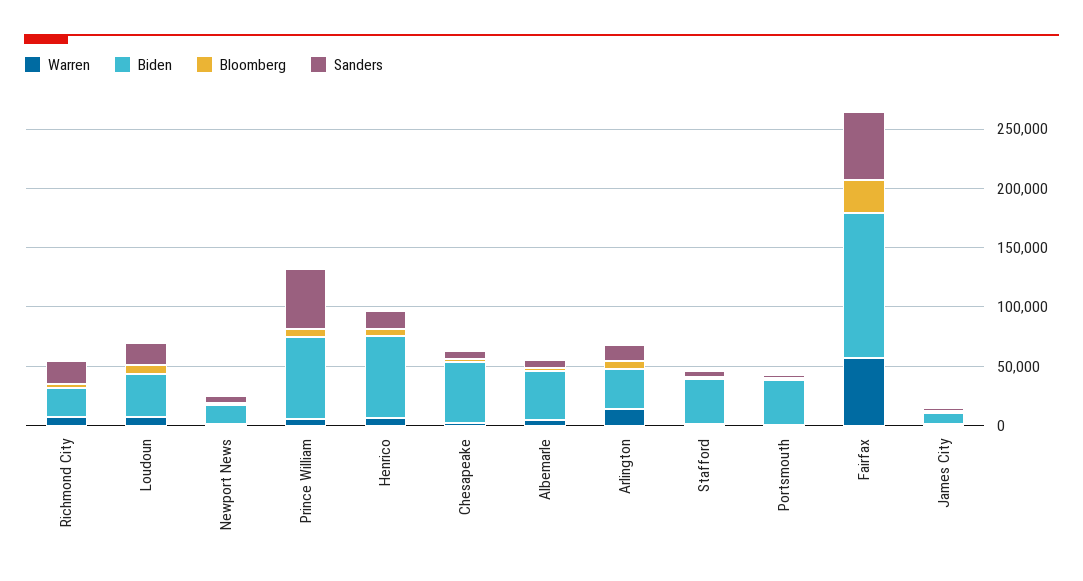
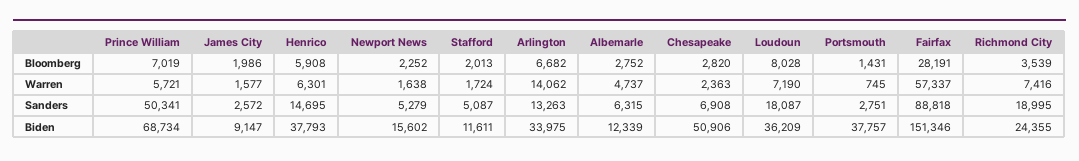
  {
    "Warren": {
      "Richmond City": 7416,
      "Loudoun": 7190,
      "Newport News": 1638,
      "Prince William": 5721,
      "Henrico": 6301,
      "Chesapeake": 2363,
      "Albemarle": 4737,
      "Arlington": 14062,
      "Stafford": 1724,
      "Portsmouth": 745,
      "Fairfax": 57337,
      "James City": 1577
    },
    "Biden": {
      "Richmond City": 24355,
      "Loudoun": 36209,
      "Newport News": 15602,
      "Prince William": 68734,
-     "Henrico": 70000,
+     "Henrico": 37793,
      "Chesapeake": 50906,
-     "Albemarle": 40000,
+     "Albemarle": 12339,
      "Arlington": 33975,
-     "Stafford": 40000,
+     "Stafford": 11611,
      "Portsmouth": 37757,
-     "Fairfax": 120000,
+     "Fairfax": 151346,
      "James City": 9147
    },
    "Bloomberg": {
      "Richmond City": 3539,
      "Loudoun": 8028,
      "Newport News": 2252,
      "Prince William": 7019,
      "Henrico": 5908,
      "Chesapeake": 2820,
      "Albemarle": 2752,
      "Arlington": 6682,
      "Stafford": 2013,
      "Portsmouth": 1431,
      "Fairfax": 28191,
      "James City": 1986
    },
    "Sanders": {
      "Richmond City": 18995,
      "Loudoun": 18087,
      "Newport News": 5279,
      "Prince William": 50341,
      "Henrico": 14695,
      "Chesapeake": 6908,
      "Albemarle": 6315,
      "Arlington": 13263,
      "Stafford": 5087,
      "Portsmouth": 2751,
-     "Fairfax": 60000,
+     "Fairfax": 88818,
      "James City": 2572
    }
  }

